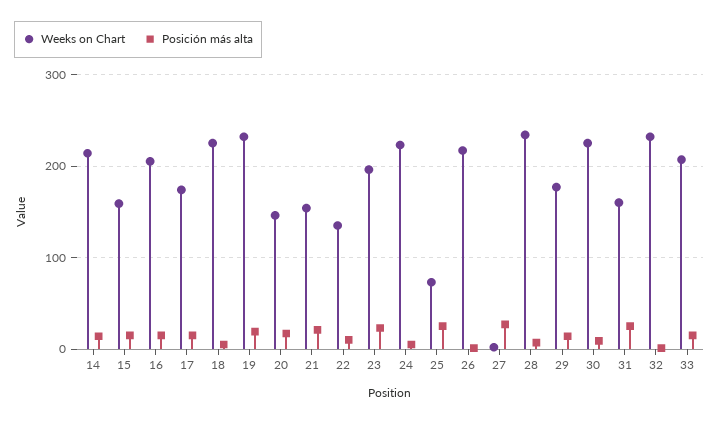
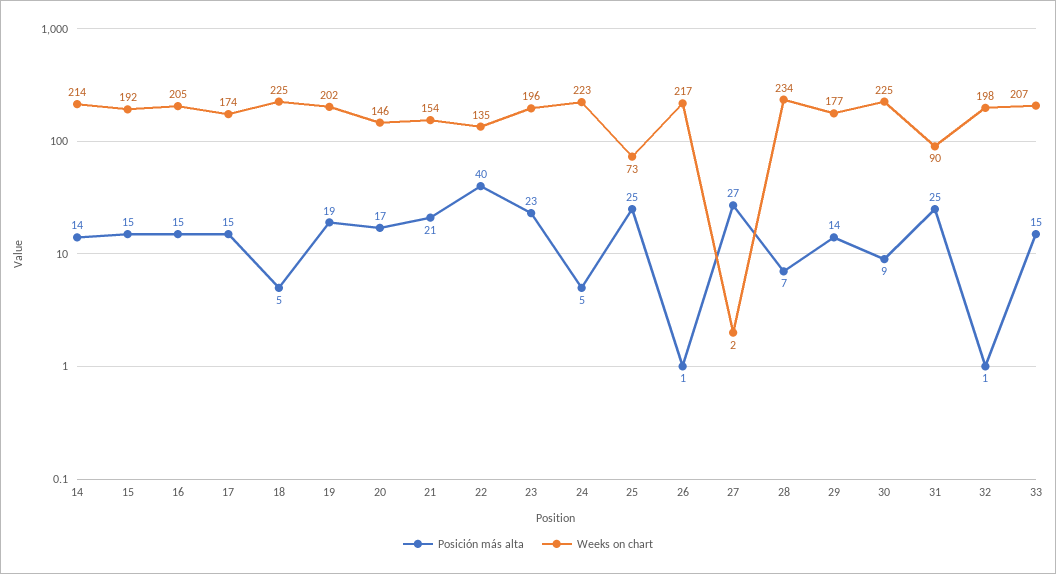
  {
    "Weeks on Chart": {
      "14": 214,
-     "15": 160,
+     "15": 192,
      "16": 205,
      "17": 174,
      "18": 225,
-     "19": 230,
+     "19": 202,
      "20": 146,
      "21": 154,
      "22": 135,
      "23": 196,
      "24": 223,
      "25": 73,
      "26": 217,
      "27": 2,
      "28": 234,
      "29": 177,
      "30": 225,
-     "31": 160,
+     "31": 90,
-     "32": 230,
+     "32": 198,
      "33": 207
    },
    "Posición más alta": {
      "14": 14,
      "15": 15,
      "16": 15,
      "17": 15,
      "18": 5,
      "19": 19,
      "20": 17,
      "21": 21,
-     "22": 10,
+     "22": 40,
      "23": 23,
      "24": 5,
      "25": 25,
      "26": 1,
      "27": 27,
      "28": 7,
      "29": 14,
      "30": 9,
      "31": 25,
      "32": 1,
      "33": 15
    }
  }

